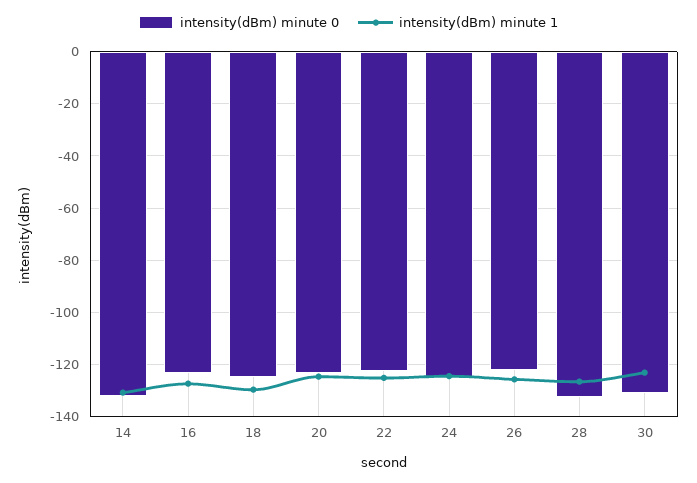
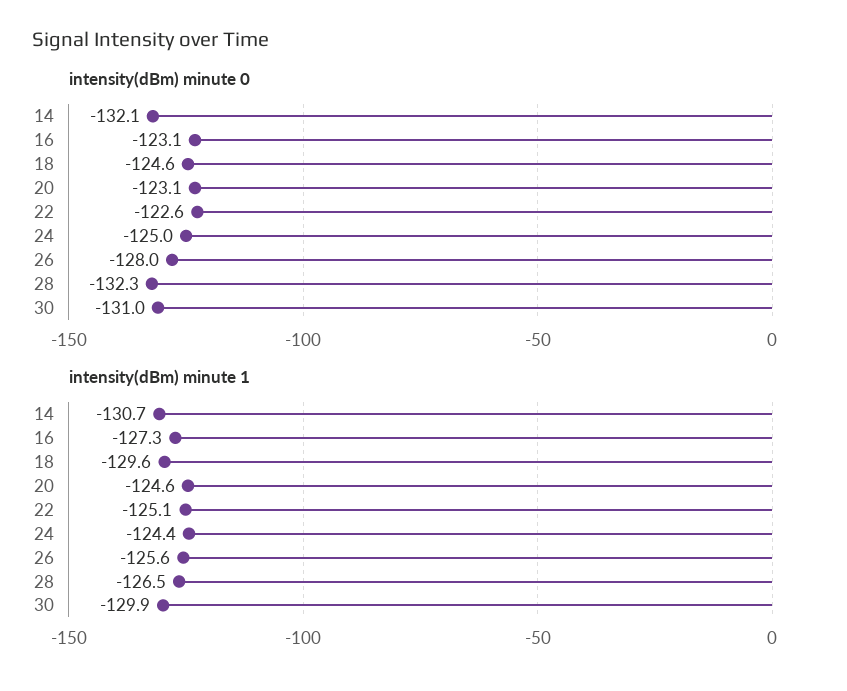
  {
    "intensity(dBm) minute 0": {
      "14": -132.1,
      "16": -123.1,
      "18": -124.6,
      "20": -123.1,
      "22": -122.6,
      "24": -125,
-     "26": -122.5,
+     "26": -128,
      "28": -132.3,
      "30": -131
    },
    "intensity(dBm) minute 1": {
      "14": -130.7,
      "16": -127.3,
      "18": -129.6,
      "20": -124.6,
      "22": -125.1,
      "24": -124.4,
      "26": -125.6,
      "28": -126.5,
-     "30": -122.5
+     "30": -129.9
    }
  }

